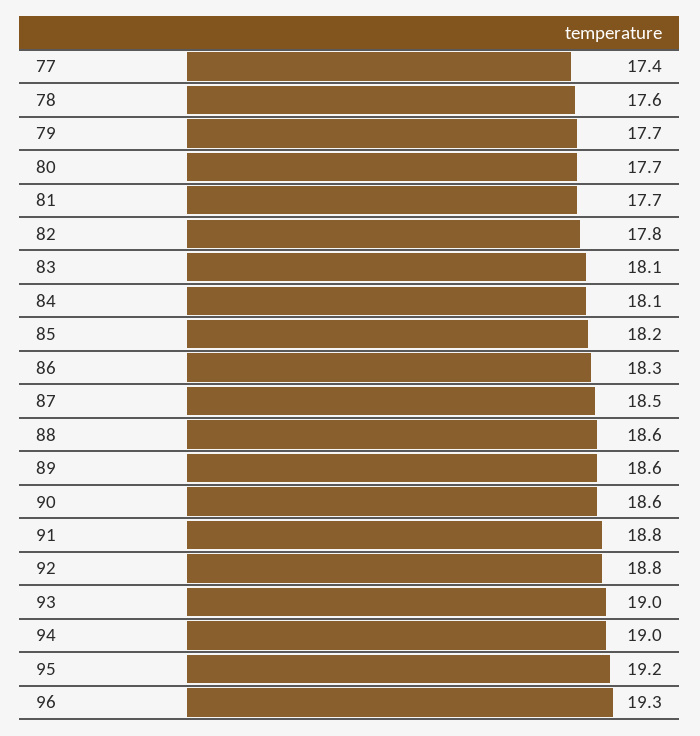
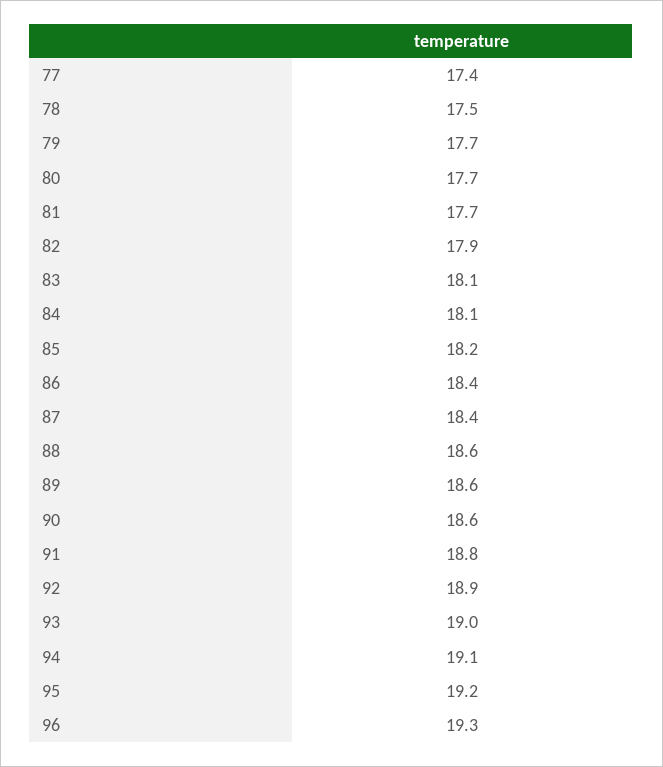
  {
    "77": 17.4,
-   "78": 17.6,
+   "78": 17.5,
    "79": 17.7,
    "80": 17.7,
    "81": 17.7,
-   "82": 17.8,
+   "82": 17.9,
    "83": 18.1,
    "84": 18.1,
    "85": 18.2,
-   "86": 18.3,
+   "86": 18.4,
-   "87": 18.5,
+   "87": 18.4,
    "88": 18.6,
    "89": 18.6,
    "90": 18.6,
    "91": 18.8,
-   "92": 18.8,
+   "92": 18.9,
    "93": 19,
-   "94": 19,
+   "94": 19.1,
    "95": 19.2,
    "96": 19.3
  }

